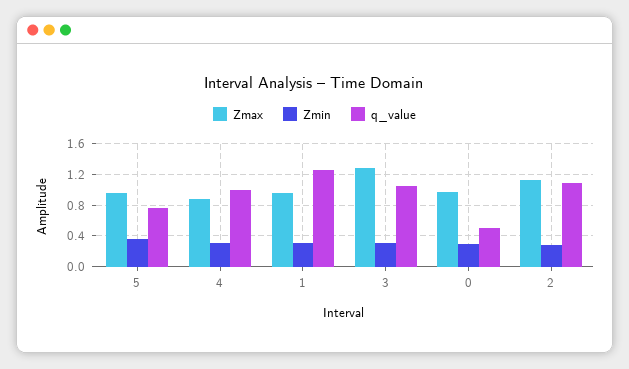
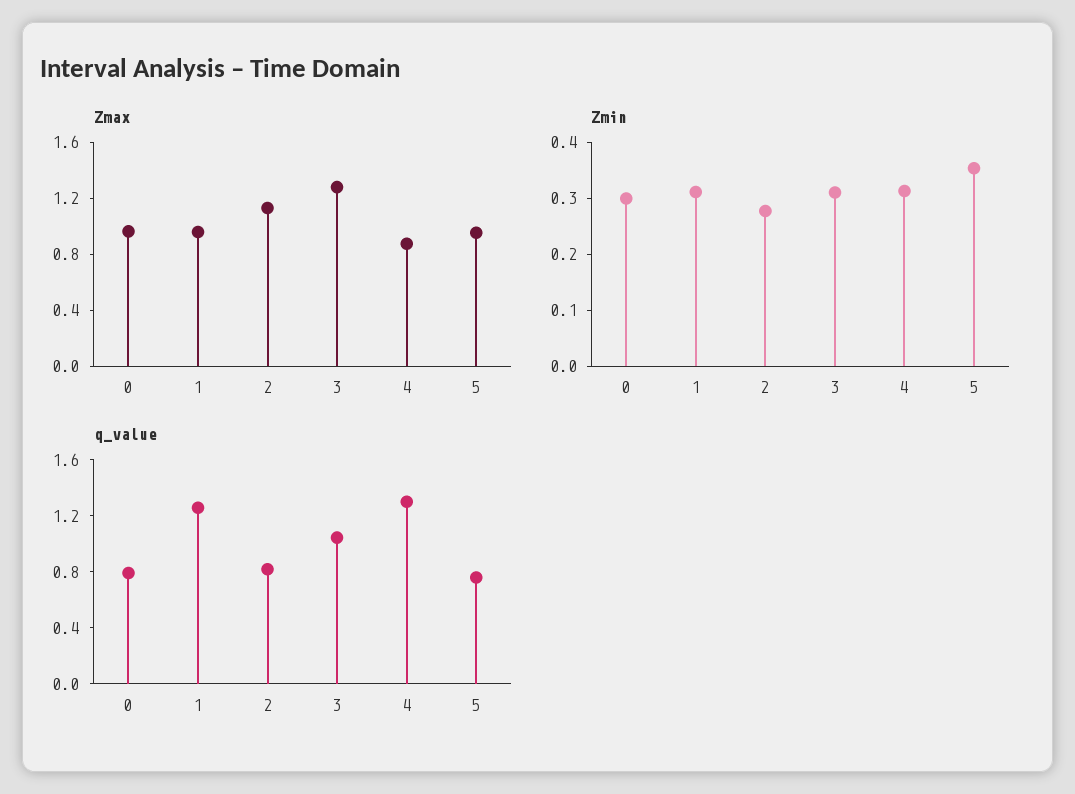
  {
    "Zmax": {
      "5": 1,
      "4": 0.9,
      "1": 1,
      "3": 1.3,
      "0": 1,
      "2": 1.1
    },
    "Zmin": {
      "5": 0.36,
      "4": 0.32,
      "1": 0.32,
      "3": 0.32,
      "0": 0.3,
      "2": 0.28
    },
    "q_value": {
      "5": 0.8,
-     "4": 1,
+     "4": 1.3,
      "1": 1.3,
      "3": 1,
-     "0": 0.5,
+     "0": 0.8,
-     "2": 1.1
+     "2": 0.8
    }
  }

